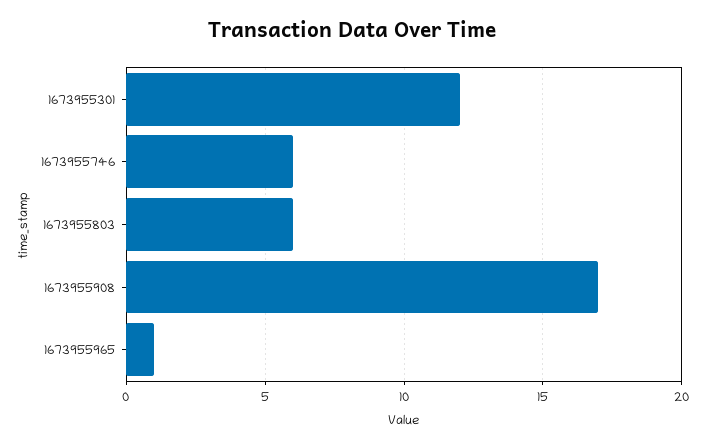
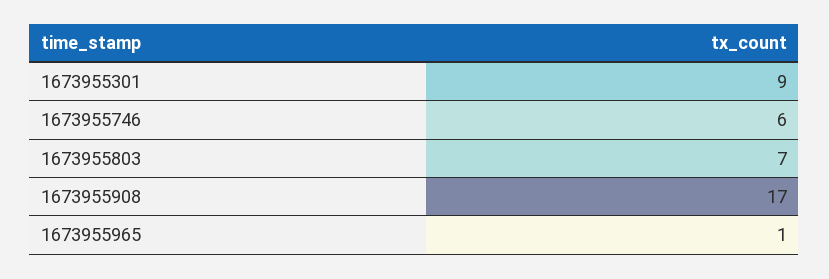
  {
-   "1673955301": 12,
+   "1673955301": 9,
    "1673955746": 6,
-   "1673955803": 6,
+   "1673955803": 7,
    "1673955908": 17,
    "1673955965": 1
  }

